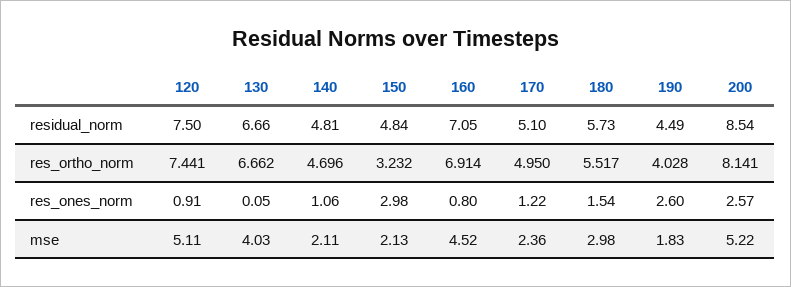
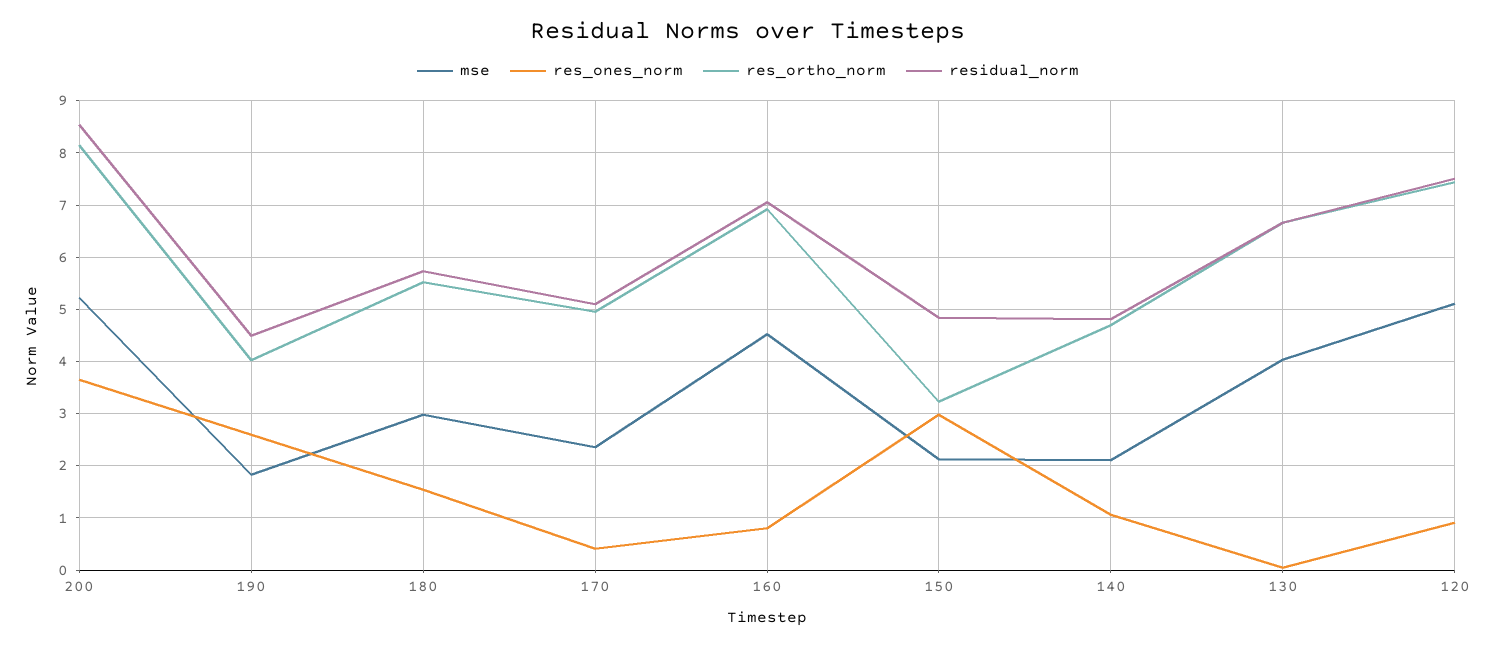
  {
    "residual_norm": {
      "120": 7.5,
      "130": 6.66,
      "140": 4.81,
      "150": 4.84,
      "160": 7.05,
      "170": 5.1,
      "180": 5.73,
      "190": 4.49,
      "200": 8.54
    },
    "res_ortho_norm": {
      "120": 7.441,
      "130": 6.662,
      "140": 4.696,
      "150": 3.232,
      "160": 6.914,
      "170": 4.95,
      "180": 5.517,
      "190": 4.028,
      "200": 8.141
    },
    "res_ones_norm": {
      "120": 0.91,
      "130": 0.05,
      "140": 1.06,
      "150": 2.98,
      "160": 0.8,
-     "170": 1.22,
+     "170": 0.4,
      "180": 1.54,
      "190": 2.6,
-     "200": 2.57
+     "200": 3.6
    },
    "mse": {
      "120": 5.11,
      "130": 4.03,
      "140": 2.11,
      "150": 2.13,
      "160": 4.52,
      "170": 2.36,
      "180": 2.98,
      "190": 1.83,
      "200": 5.22
    }
  }

